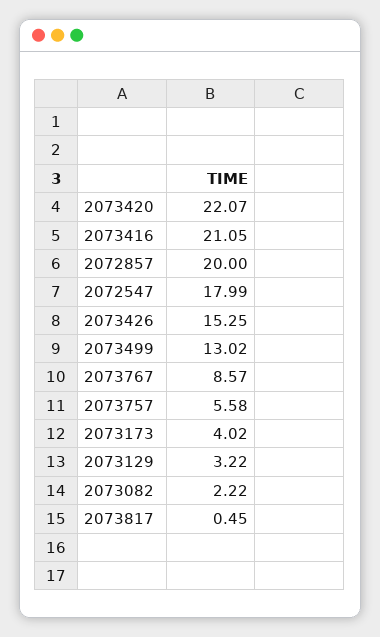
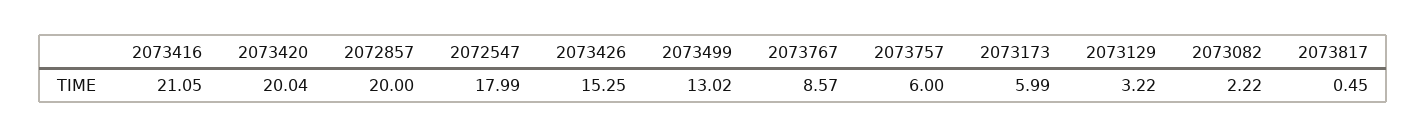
  {
-   "2073420": 22.07,
+   "2073420": 20.04,
    "2073416": 21.05,
    "2072857": 20,
    "2072547": 17.99,
    "2073426": 15.25,
    "2073499": 13.02,
    "2073767": 8.57,
-   "2073757": 5.58,
+   "2073757": 6,
-   "2073173": 4.02,
+   "2073173": 5.99,
    "2073129": 3.22,
    "2073082": 2.22,
    "2073817": 0.45
  }

